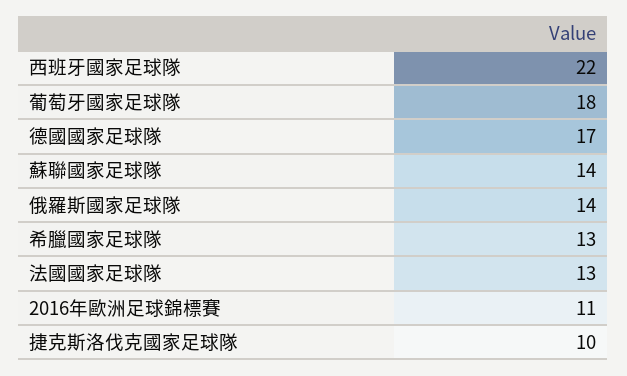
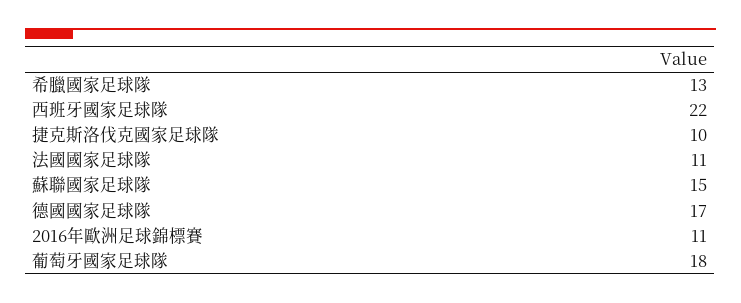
  {
    "西班牙國家足球隊": 22,
    "葡萄牙國家足球隊": 18,
    "德國國家足球隊": 17,
-   "蘇聯國家足球隊": 14,
+   "蘇聯國家足球隊": 15,
-   "俄羅斯國家足球隊": 14,
    "希臘國家足球隊": 13,
-   "法國國家足球隊": 13,
+   "法國國家足球隊": 11,
    "2016年歐洲足球錦標賽": 11,
    "捷克斯洛伐克國家足球隊": 10
  }

